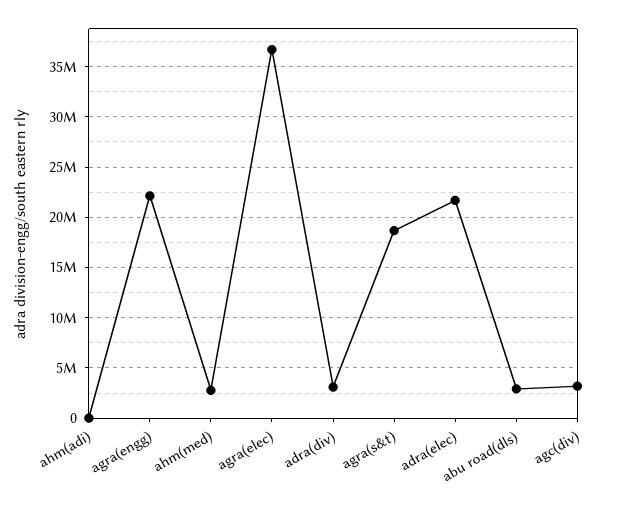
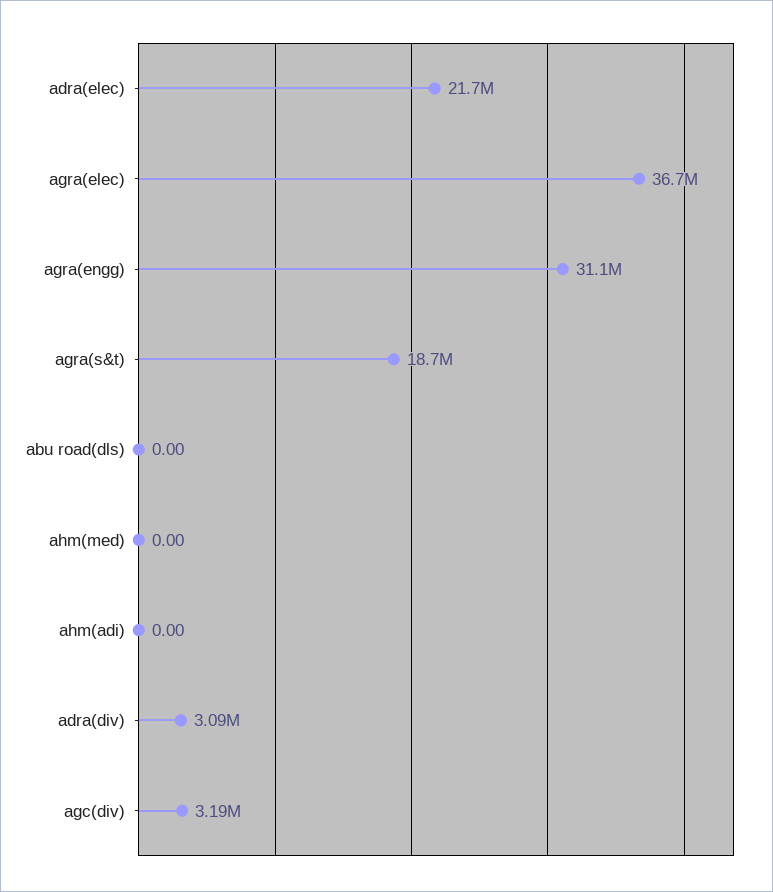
  {
    "ahm(adi)": 0,
-   "agra(engg)": 22000000,
+   "agra(engg)": 31100000,
-   "ahm(med)": 3000000,
+   "ahm(med)": 0,
    "agra(elec)": 36700000,
    "adra(div)": 3090000,
    "agra(s&t)": 18700000,
    "adra(elec)": 21700000,
-   "abu road(dls)": 3000000,
+   "abu road(dls)": 0,
    "agc(div)": 3190000
  }

